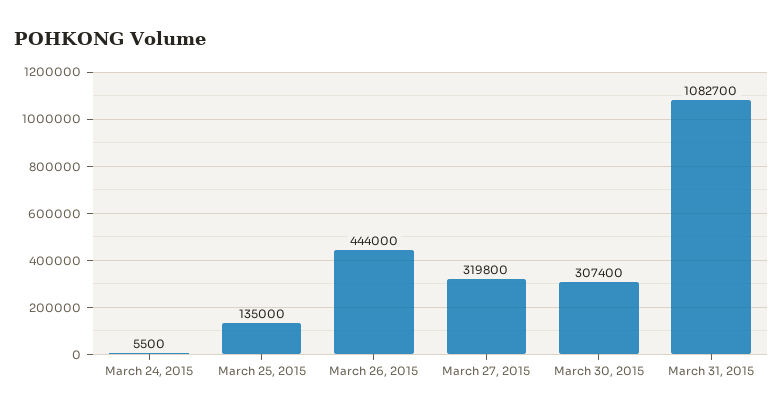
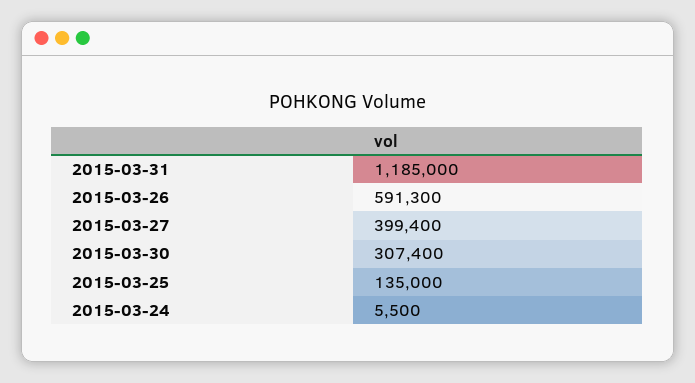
  {
    "March 24, 2015": 5500,
    "March 25, 2015": 135000,
-   "March 26, 2015": 444000,
+   "March 26, 2015": 591300,
-   "March 27, 2015": 319800,
+   "March 27, 2015": 399400,
    "March 30, 2015": 307400,
-   "March 31, 2015": 1082700
+   "March 31, 2015": 1185000
  }

